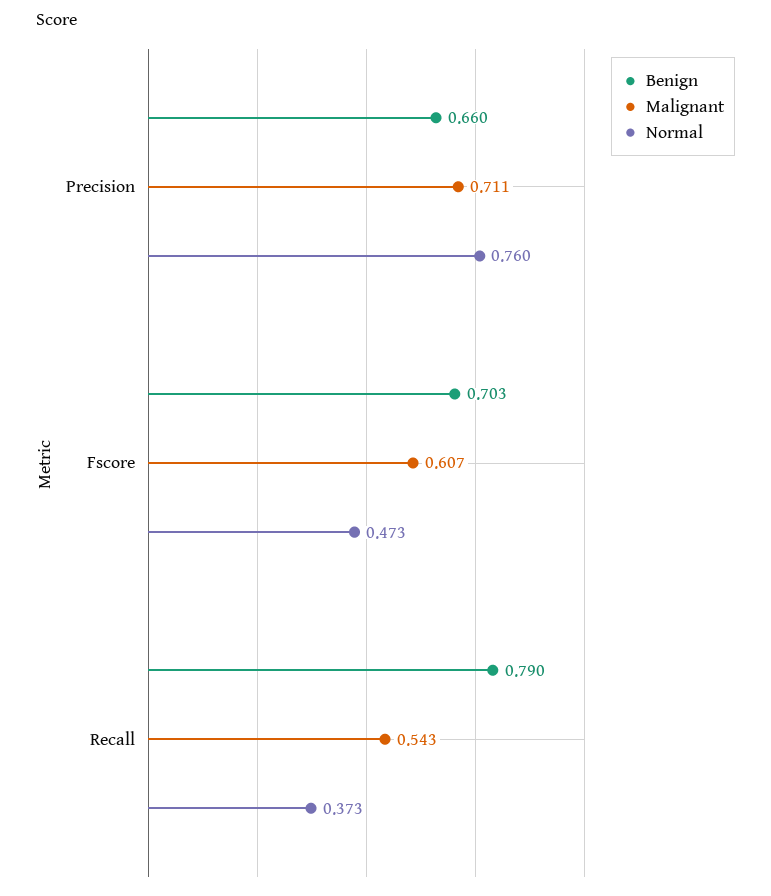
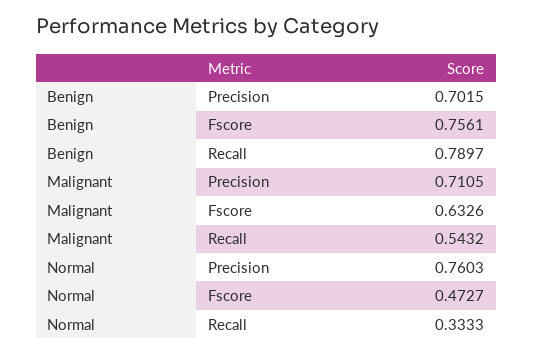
  {
    "Benign": {
-     "Precision": 0.66,
+     "Precision": 0.7015,
-     "Fscore": 0.703,
+     "Fscore": 0.7561,
      "Recall": 0.7897
    },
    "Malignant": {
      "Precision": 0.7105,
-     "Fscore": 0.607,
+     "Fscore": 0.6326,
      "Recall": 0.5432
    },
    "Normal": {
      "Precision": 0.7603,
      "Fscore": 0.4727,
-     "Recall": 0.373
+     "Recall": 0.3333
    }
  }

